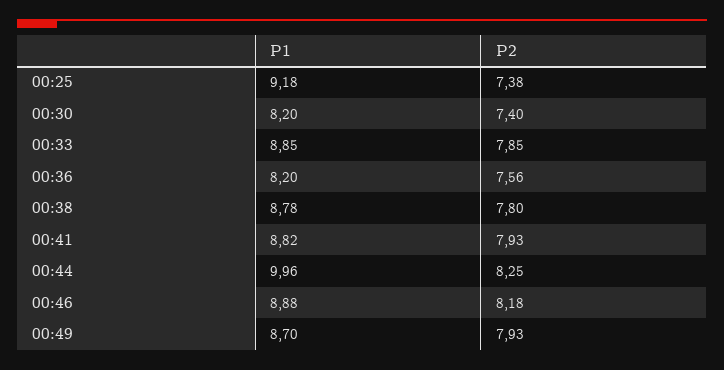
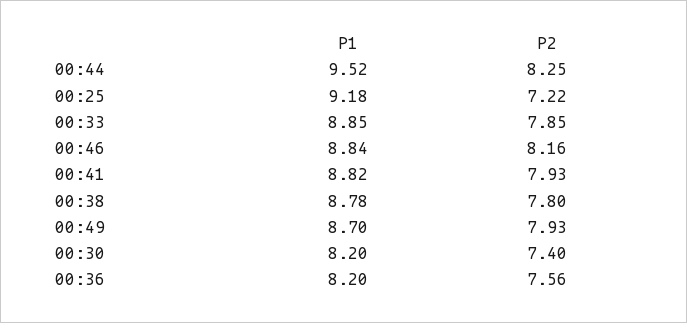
  {
    "P1": {
      "00:25": 9.18,
      "00:30": 8.2,
      "00:33": 8.85,
      "00:36": 8.2,
      "00:38": 8.78,
      "00:41": 8.82,
-     "00:44": 9.96,
+     "00:44": 9.52,
-     "00:46": 8.88,
+     "00:46": 8.84,
      "00:49": 8.7
    },
    "P2": {
-     "00:25": 7.38,
+     "00:25": 7.22,
      "00:30": 7.4,
      "00:33": 7.85,
      "00:36": 7.56,
      "00:38": 7.8,
      "00:41": 7.93,
      "00:44": 8.25,
-     "00:46": 8.18,
+     "00:46": 8.16,
      "00:49": 7.93
    }
  }

